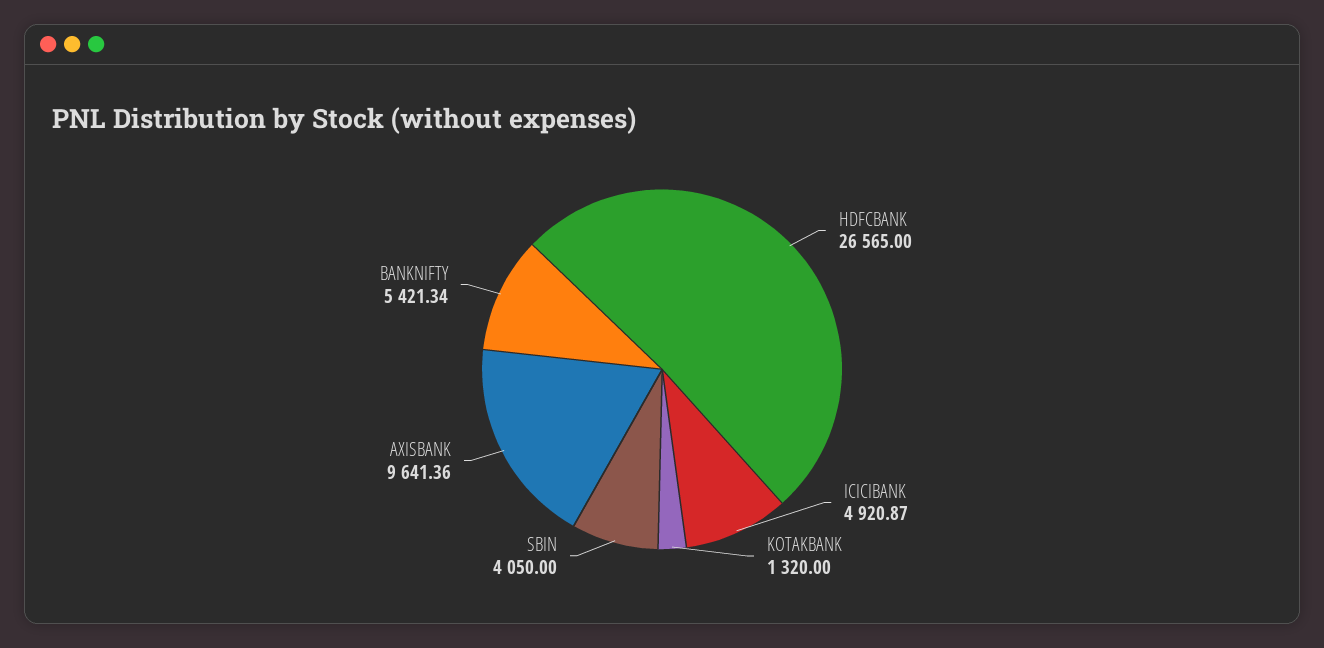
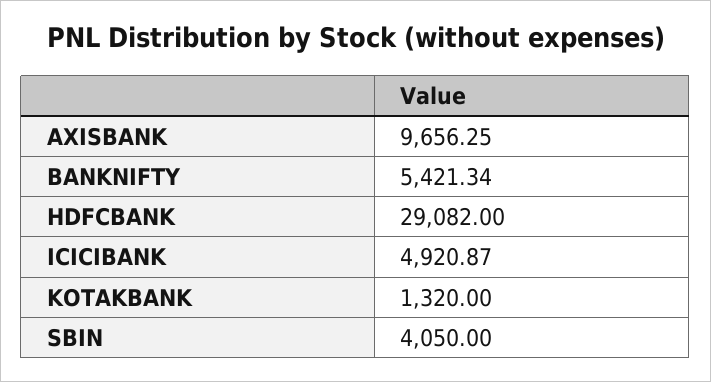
  {
-   "HDFCBANK": 26565,
+   "HDFCBANK": 29082,
    "ICICIBANK": 4920.87,
    "KOTAKBANK": 1320,
    "SBIN": 4050,
-   "AXISBANK": 9641.36,
+   "AXISBANK": 9656.25,
    "BANKNIFTY": 5421.34
  }

